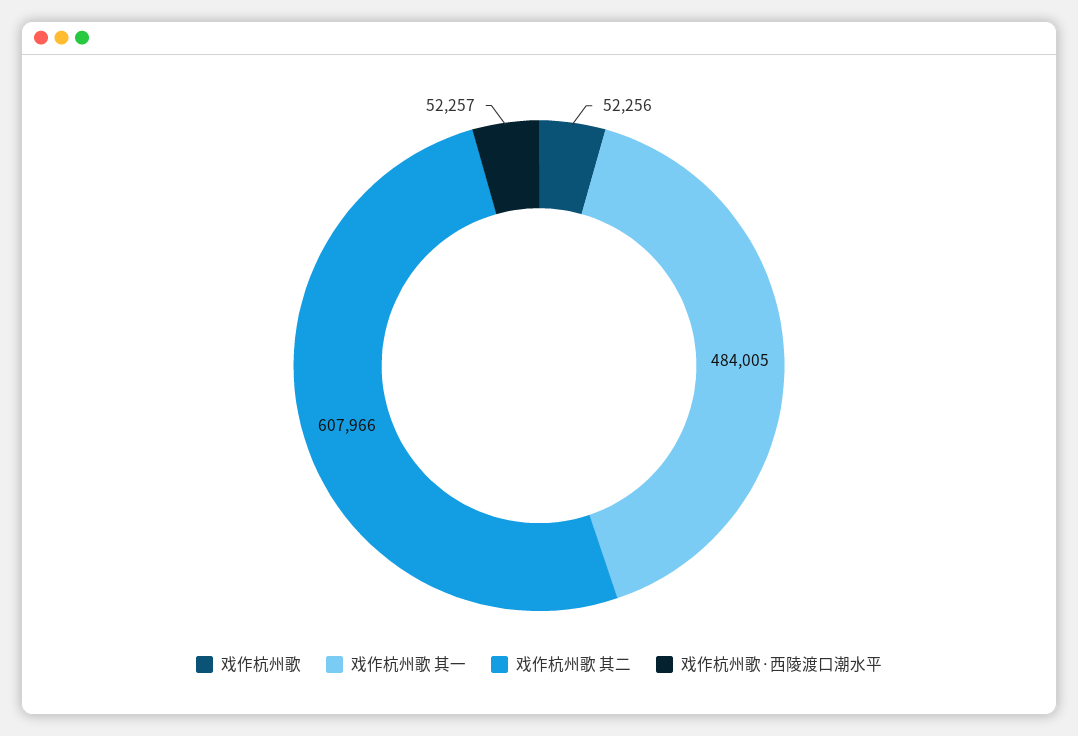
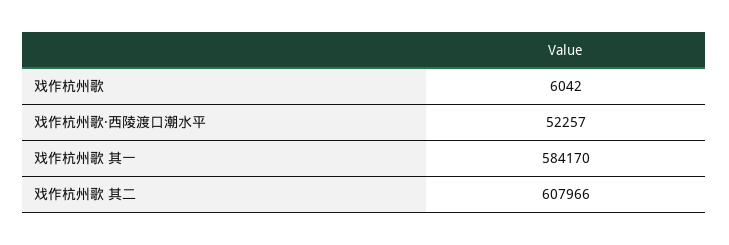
  {
-   "戏作杭州歌": 52256,
+   "戏作杭州歌": 6042,
-   "戏作杭州歌 其一": 484005,
+   "戏作杭州歌 其一": 584170,
    "戏作杭州歌 其二": 607966,
    "戏作杭州歌·西陵渡口潮水平": 52257
  }

